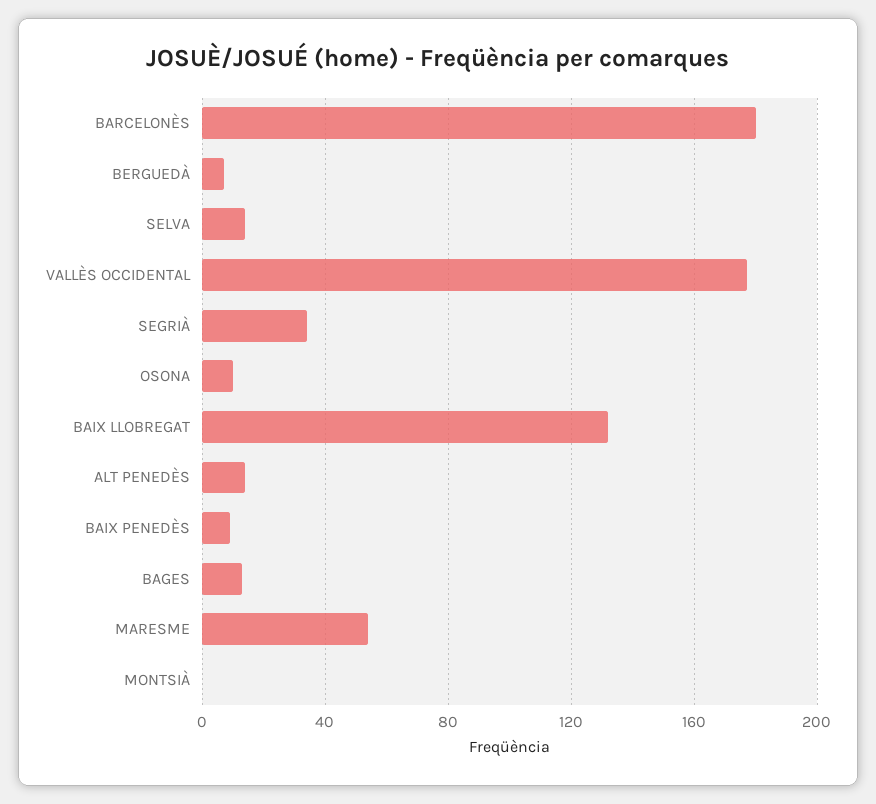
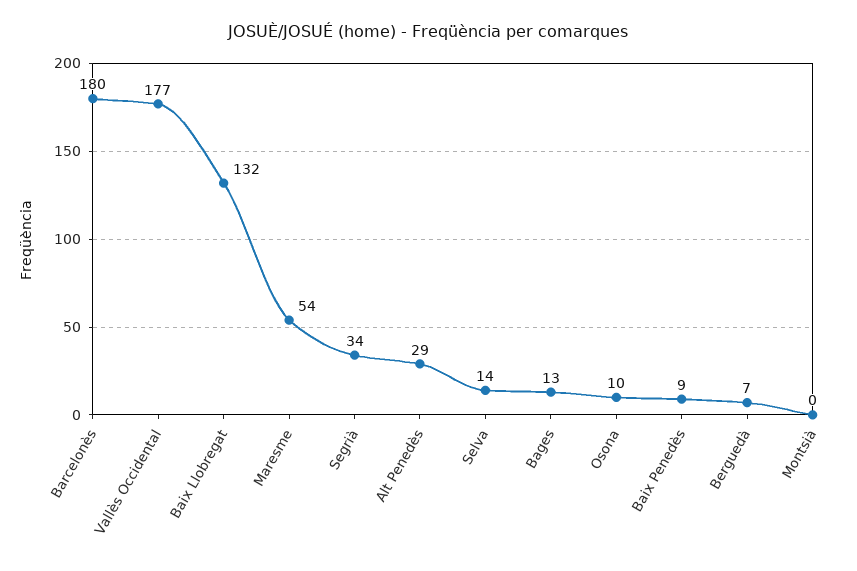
  {
    "BARCELONÈS": 180,
    "BERGUEDÀ": 7,
    "SELVA": 14,
    "VALLÈS OCCIDENTAL": 177,
    "SEGRIÀ": 34,
    "OSONA": 10,
    "BAIX LLOBREGAT": 132,
-   "ALT PENEDÈS": 15,
+   "ALT PENEDÈS": 29,
    "BAIX PENEDÈS": 9,
    "BAGES": 13,
    "MARESME": 54,
    "MONTSIÀ": 0
  }

